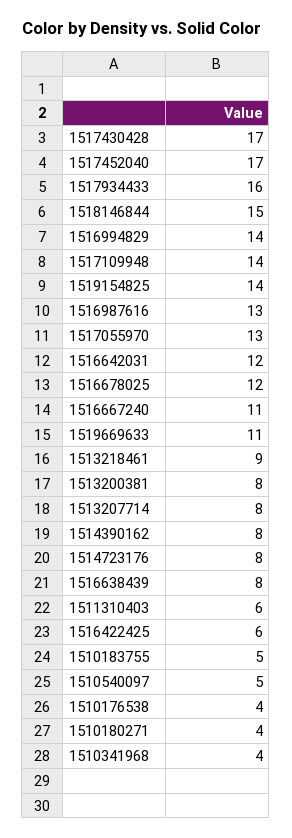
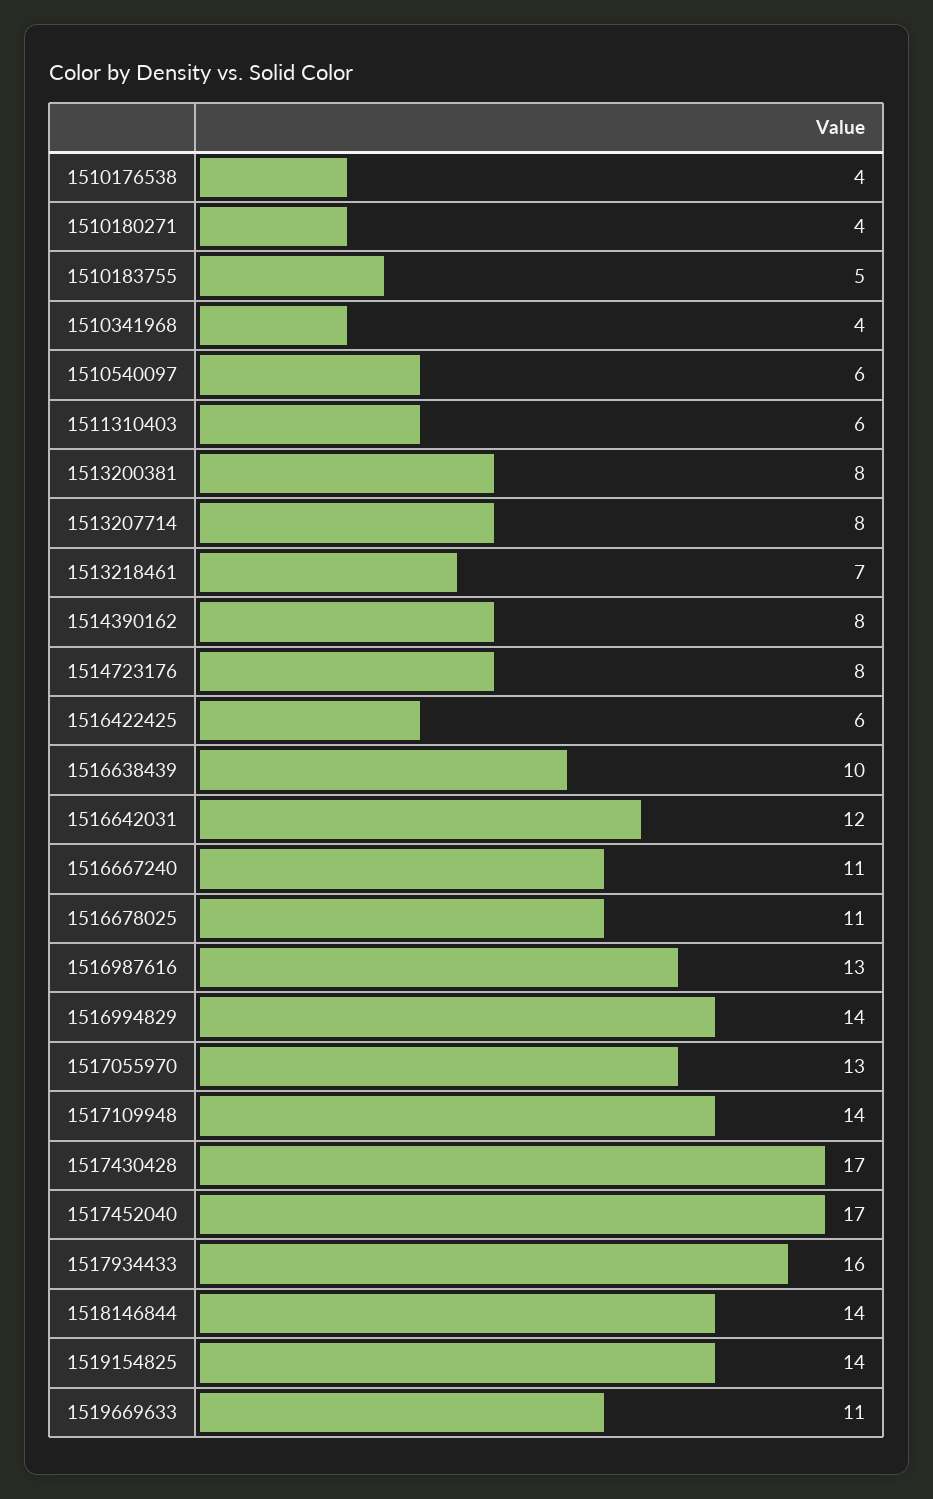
  {
    "1517430428": 17,
    "1517452040": 17,
    "1517934433": 16,
-   "1518146844": 15,
+   "1518146844": 14,
    "1516994829": 14,
    "1517109948": 14,
    "1519154825": 14,
    "1516987616": 13,
    "1517055970": 13,
    "1516642031": 12,
-   "1516678025": 12,
+   "1516678025": 11,
    "1516667240": 11,
    "1519669633": 11,
-   "1513218461": 9,
+   "1513218461": 7,
    "1513200381": 8,
    "1513207714": 8,
    "1514390162": 8,
    "1514723176": 8,
-   "1516638439": 8,
+   "1516638439": 10,
    "1511310403": 6,
    "1516422425": 6,
    "1510183755": 5,
-   "1510540097": 5,
+   "1510540097": 6,
    "1510176538": 4,
    "1510180271": 4,
    "1510341968": 4
  }

